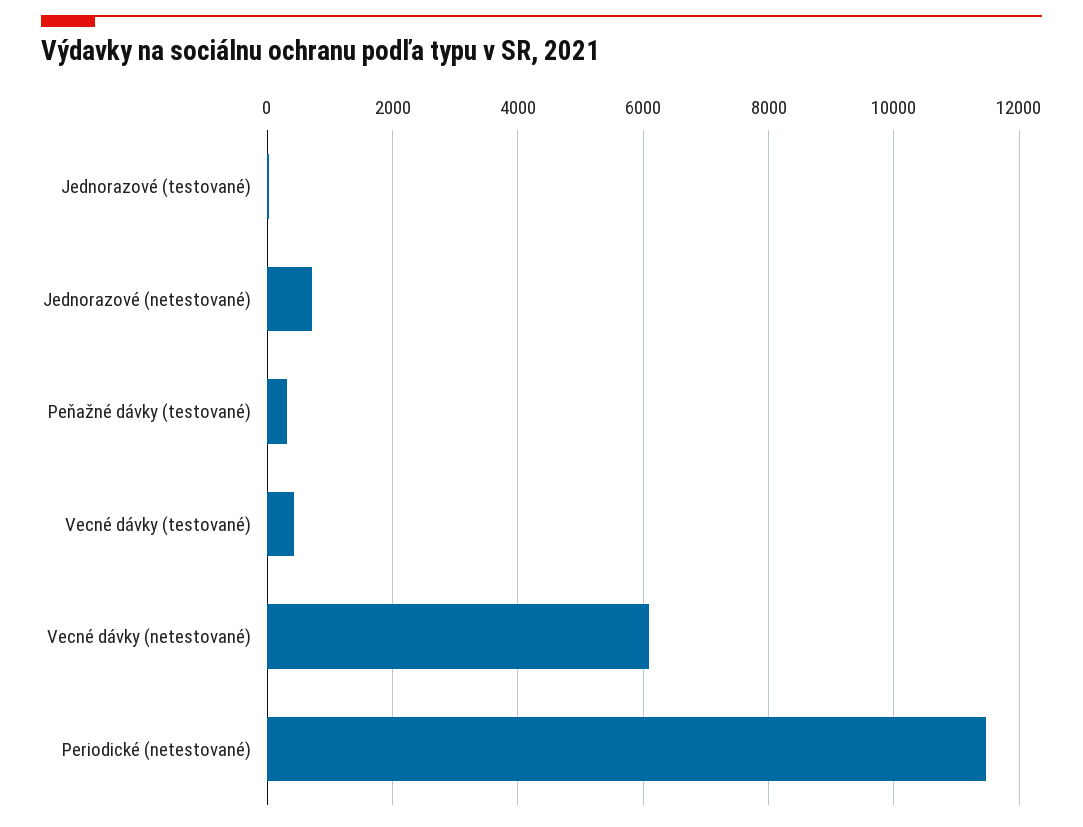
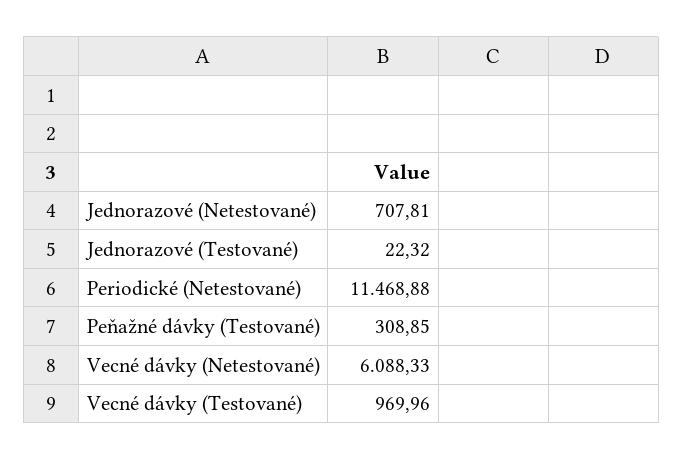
  {
    "Jednorazové (testované)": 22.32,
    "Jednorazové (netestované)": 707.81,
    "Peňažné dávky (testované)": 308.85,
-   "Vecné dávky (testované)": 400,
+   "Vecné dávky (testované)": 969.96,
    "Vecné dávky (netestované)": 6088.33,
    "Periodické (netestované)": 11468.88
  }

